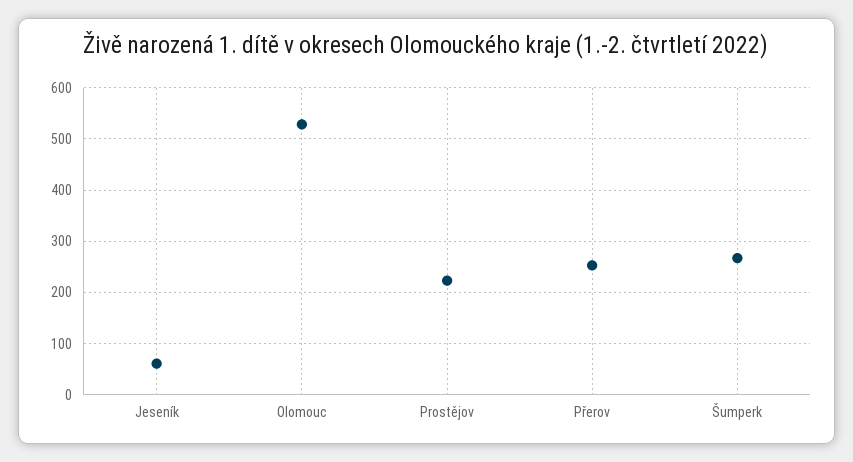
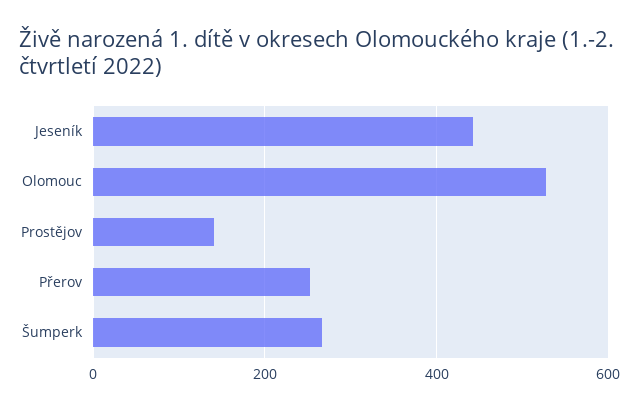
  {
-   "Jeseník": 60,
+   "Jeseník": 440,
    "Olomouc": 520,
-   "Prostějov": 220,
+   "Prostějov": 140,
    "Přerov": 260,
    "Šumperk": 260
  }

